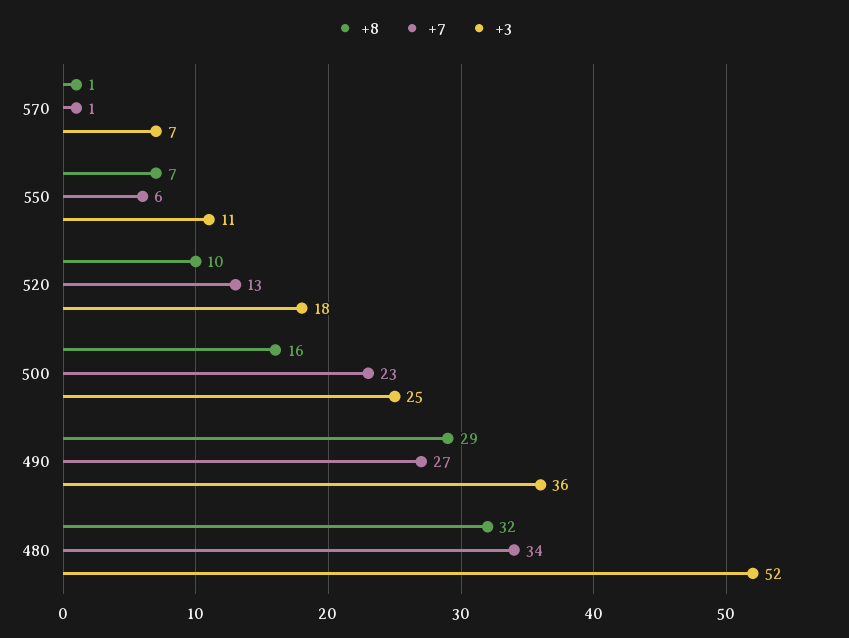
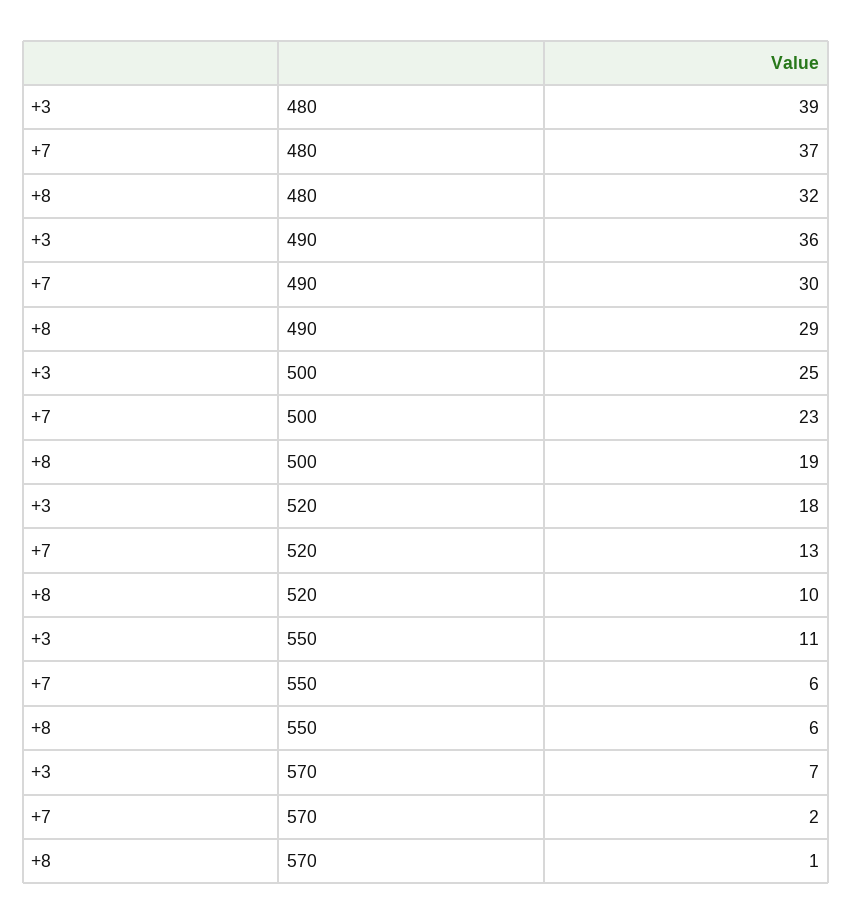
  {
    "+8": {
      "570": 1,
-     "550": 7,
+     "550": 6,
      "520": 10,
-     "500": 16,
+     "500": 19,
      "490": 29,
      "480": 32
    },
    "+7": {
-     "570": 1,
+     "570": 2,
      "550": 6,
      "520": 13,
      "500": 23,
-     "490": 27,
+     "490": 30,
-     "480": 34
+     "480": 37
    },
    "+3": {
      "570": 7,
      "550": 11,
      "520": 18,
      "500": 25,
      "490": 36,
-     "480": 52
+     "480": 39
    }
  }

